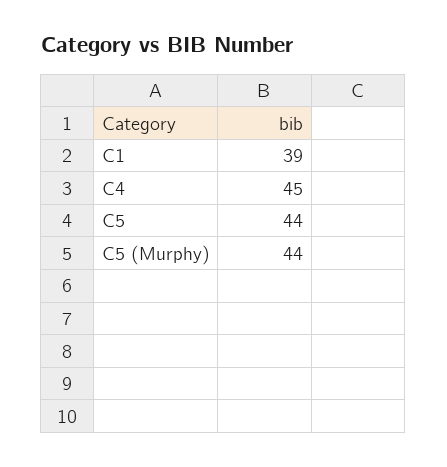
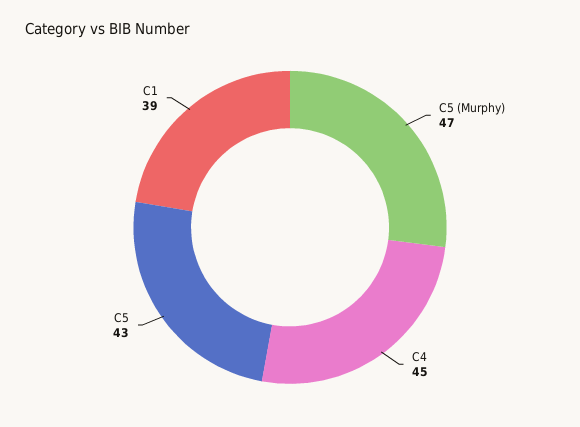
  {
    "C1": 39,
    "C4": 45,
-   "C5": 44,
+   "C5": 43,
-   "C5 (Murphy)": 44
+   "C5 (Murphy)": 47
  }

